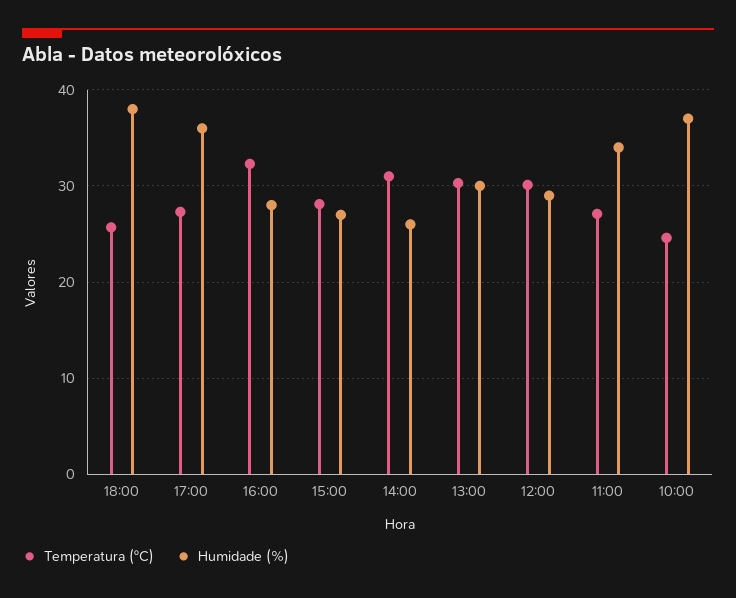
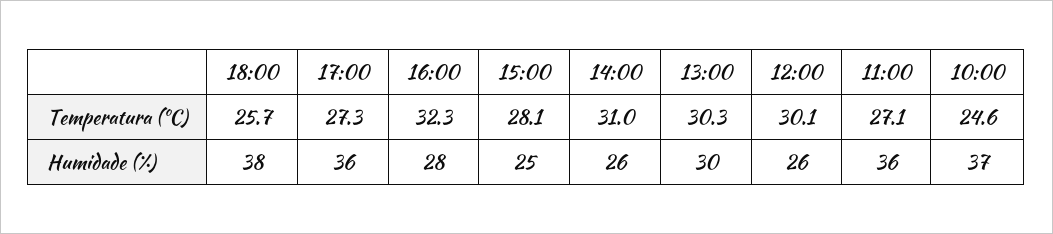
  {
    "Temperatura (ºC)": {
      "18:00": 25.7,
      "17:00": 27.3,
      "16:00": 32.3,
      "15:00": 28.1,
      "14:00": 31,
      "13:00": 30.3,
      "12:00": 30.1,
      "11:00": 27.1,
      "10:00": 24.6
    },
    "Humidade (%)": {
      "18:00": 38,
      "17:00": 36,
      "16:00": 28,
-     "15:00": 27,
+     "15:00": 25,
      "14:00": 26,
      "13:00": 30,
-     "12:00": 29,
+     "12:00": 26,
-     "11:00": 34,
+     "11:00": 36,
      "10:00": 37
    }
  }

